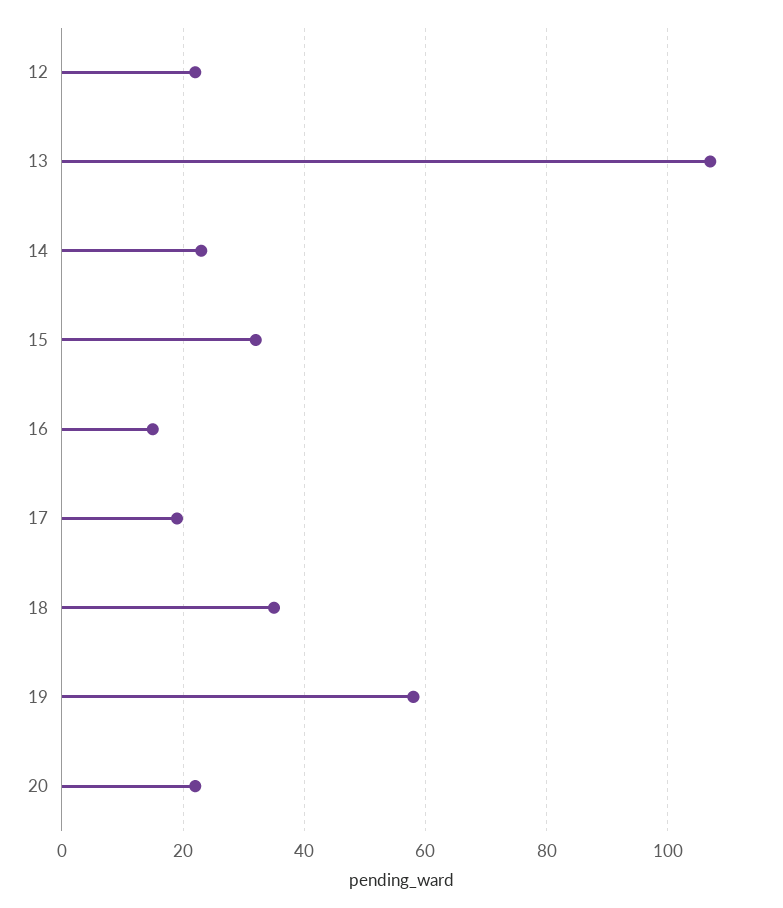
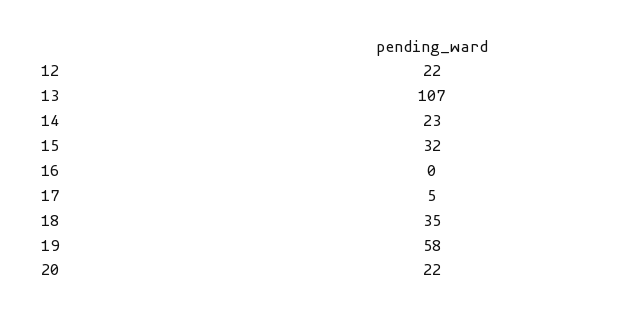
  {
    "12": 22,
    "13": 107,
    "14": 23,
    "15": 32,
-   "16": 15,
+   "16": 0,
-   "17": 20,
+   "17": 5,
    "18": 35,
    "19": 58,
    "20": 22
  }

